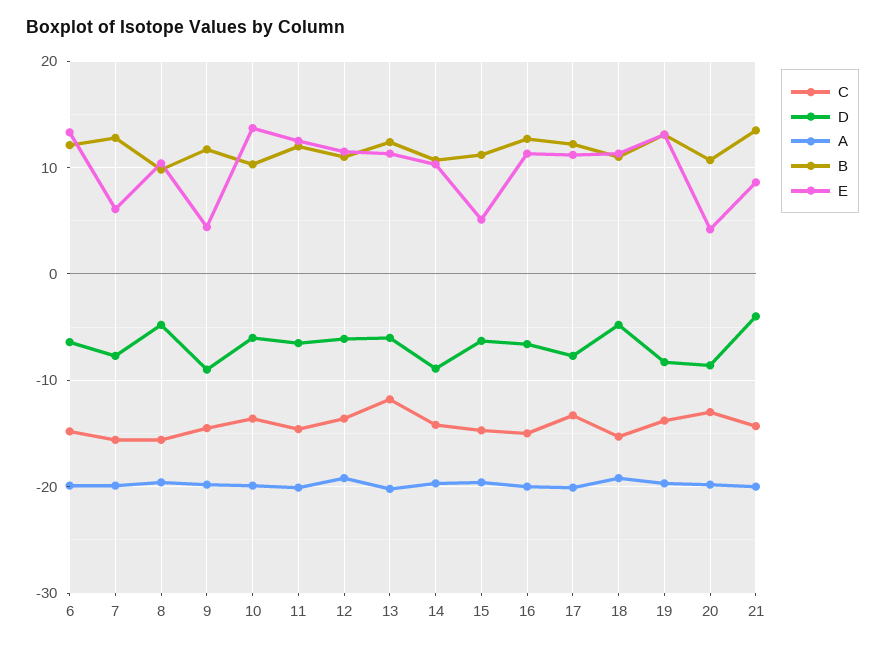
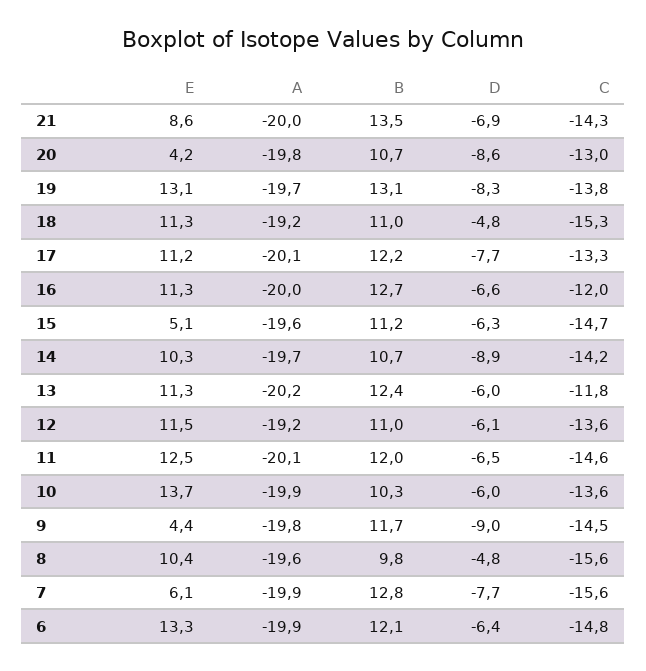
  {
    "C": {
      "6": -14.8,
      "7": -15.6,
      "8": -15.6,
      "9": -14.5,
      "10": -13.6,
      "11": -14.6,
      "12": -13.6,
      "13": -11.8,
      "14": -14.2,
      "15": -14.7,
-     "16": -15,
+     "16": -12,
      "17": -13.3,
      "18": -15.3,
      "19": -13.8,
      "20": -13,
      "21": -14.3
    },
    "D": {
      "6": -6.4,
      "7": -7.7,
      "8": -4.8,
      "9": -9,
      "10": -6,
      "11": -6.5,
      "12": -6.1,
      "13": -6,
      "14": -8.9,
      "15": -6.3,
      "16": -6.6,
      "17": -7.7,
      "18": -4.8,
      "19": -8.3,
      "20": -8.6,
-     "21": -4
+     "21": -6.9
    },
    "A": {
      "6": -19.9,
      "7": -19.9,
      "8": -19.6,
      "9": -19.8,
      "10": -19.9,
      "11": -20.1,
      "12": -19.2,
      "13": -20.2,
      "14": -19.7,
      "15": -19.6,
      "16": -20,
      "17": -20.1,
      "18": -19.2,
      "19": -19.7,
      "20": -19.8,
      "21": -20
    },
    "B": {
      "6": 12.1,
      "7": 12.8,
      "8": 9.8,
      "9": 11.7,
      "10": 10.3,
      "11": 12,
      "12": 11,
      "13": 12.4,
      "14": 10.7,
      "15": 11.2,
      "16": 12.7,
      "17": 12.2,
      "18": 11,
      "19": 13.1,
      "20": 10.7,
      "21": 13.5
    },
    "E": {
      "6": 13.3,
      "7": 6.1,
      "8": 10.4,
      "9": 4.4,
      "10": 13.7,
      "11": 12.5,
      "12": 11.5,
      "13": 11.3,
      "14": 10.3,
      "15": 5.1,
      "16": 11.3,
      "17": 11.2,
      "18": 11.3,
      "19": 13.1,
      "20": 4.2,
      "21": 8.6
    }
  }

